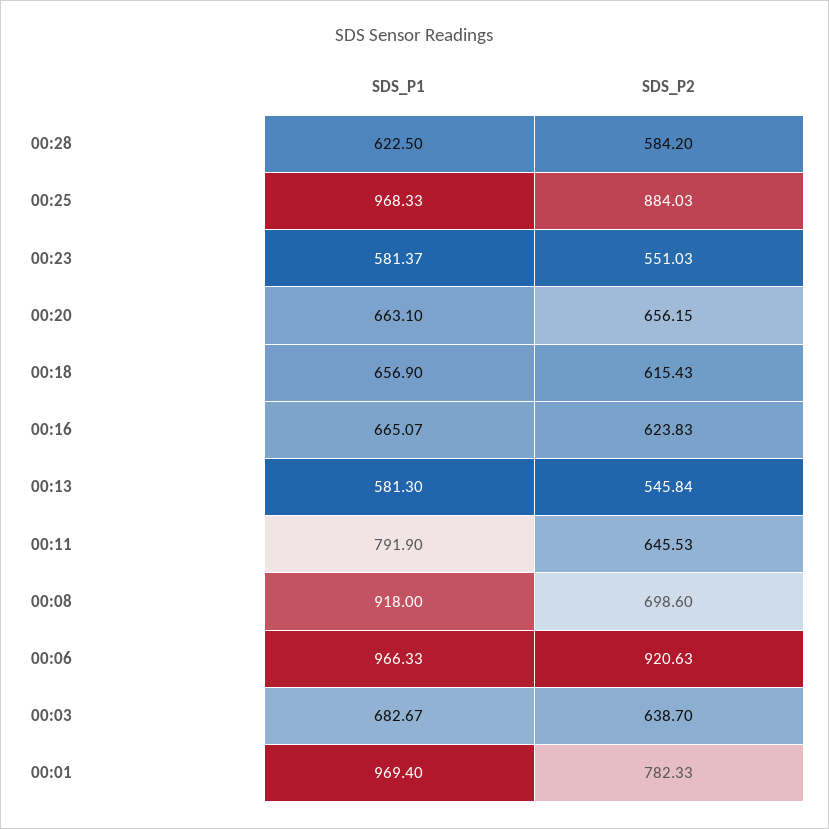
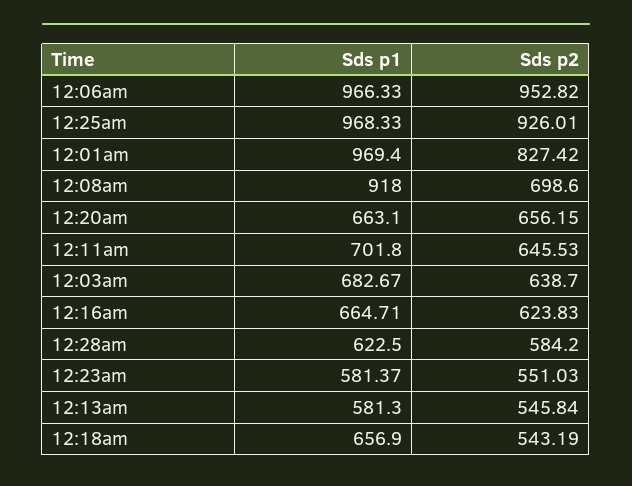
  {
    "SDS_P1": {
      "00:28": 622.5,
      "00:25": 968.33,
      "00:23": 581.37,
      "00:20": 663.1,
      "00:18": 656.9,
-     "00:16": 665.07,
+     "00:16": 664.71,
      "00:13": 581.3,
-     "00:11": 791.9,
+     "00:11": 701.8,
      "00:08": 918,
      "00:06": 966.33,
      "00:03": 682.67,
      "00:01": 969.4
    },
    "SDS_P2": {
      "00:28": 584.2,
-     "00:25": 884.03,
+     "00:25": 926.01,
      "00:23": 551.03,
      "00:20": 656.15,
-     "00:18": 615.43,
+     "00:18": 543.19,
      "00:16": 623.83,
      "00:13": 545.84,
      "00:11": 645.53,
      "00:08": 698.6,
-     "00:06": 920.63,
+     "00:06": 952.82,
      "00:03": 638.7,
-     "00:01": 782.33
+     "00:01": 827.42
    }
  }

